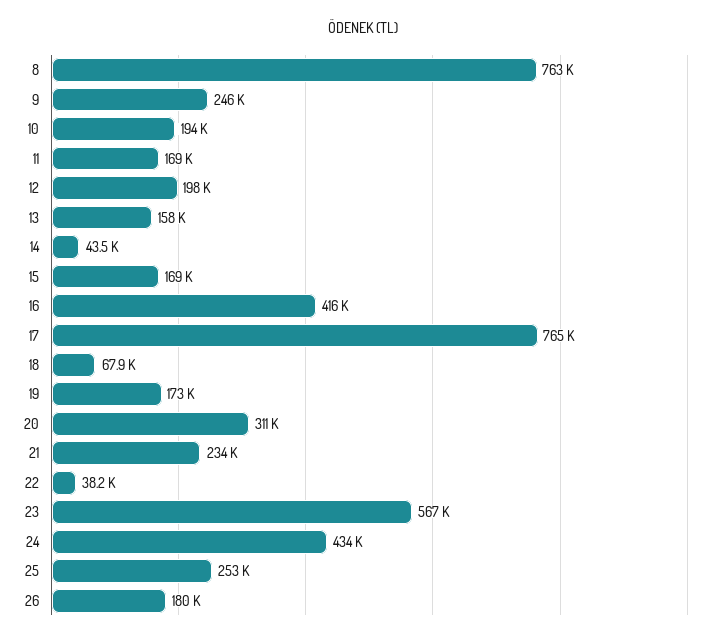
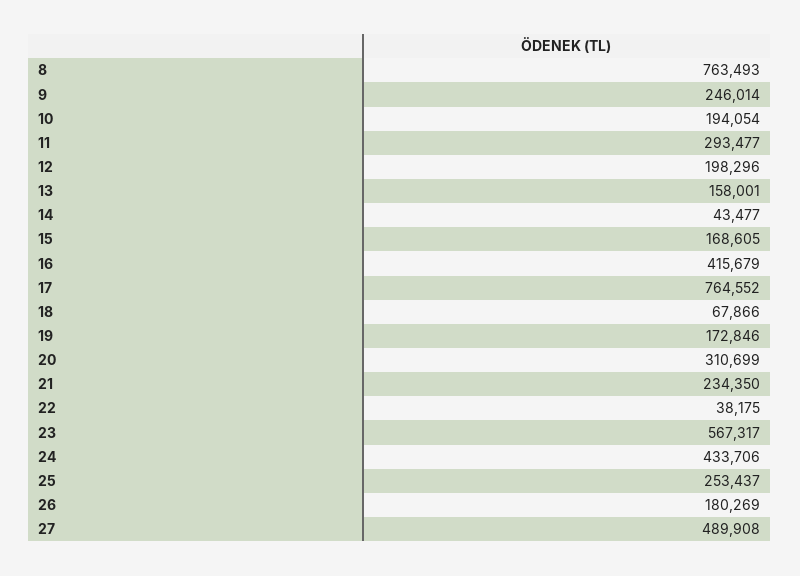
  {
    "8": 763493,
    "9": 246014,
    "10": 194054,
-   "11": 169000,
+   "11": 293477,
    "12": 198296,
    "13": 158001,
    "14": 43477,
    "15": 168605,
    "16": 415679,
    "17": 764552,
    "18": 67866,
    "19": 172846,
    "20": 310699,
    "21": 234350,
    "22": 38175,
    "23": 567317,
    "24": 433706,
    "25": 253437,
-   "26": 180269
+   "26": 180269,
+   "27": 489908
  }

